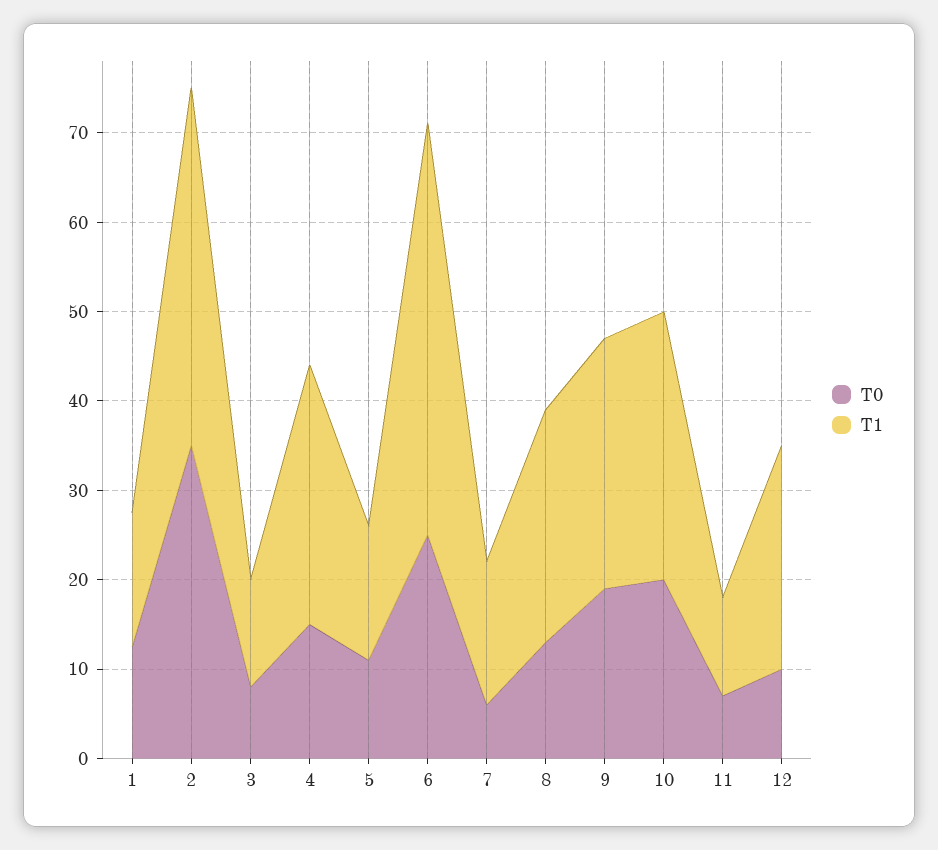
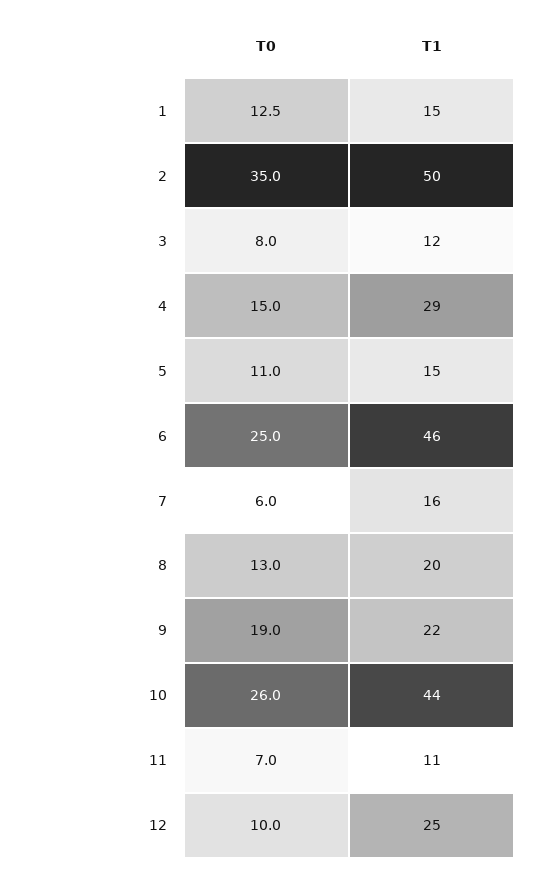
  {
    "T0": {
      "1": 12.5,
      "2": 35,
      "3": 8,
      "4": 15,
      "5": 11,
      "6": 25,
      "7": 6,
      "8": 13,
      "9": 19,
-     "10": 20,
+     "10": 26,
      "11": 7,
      "12": 10
    },
    "T1": {
      "1": 15,
-     "2": 40,
+     "2": 50,
      "3": 12,
      "4": 29,
      "5": 15,
      "6": 46,
      "7": 16,
-     "8": 26,
+     "8": 20,
-     "9": 28,
+     "9": 22,
-     "10": 30,
+     "10": 44,
      "11": 11,
      "12": 25
    }
  }

